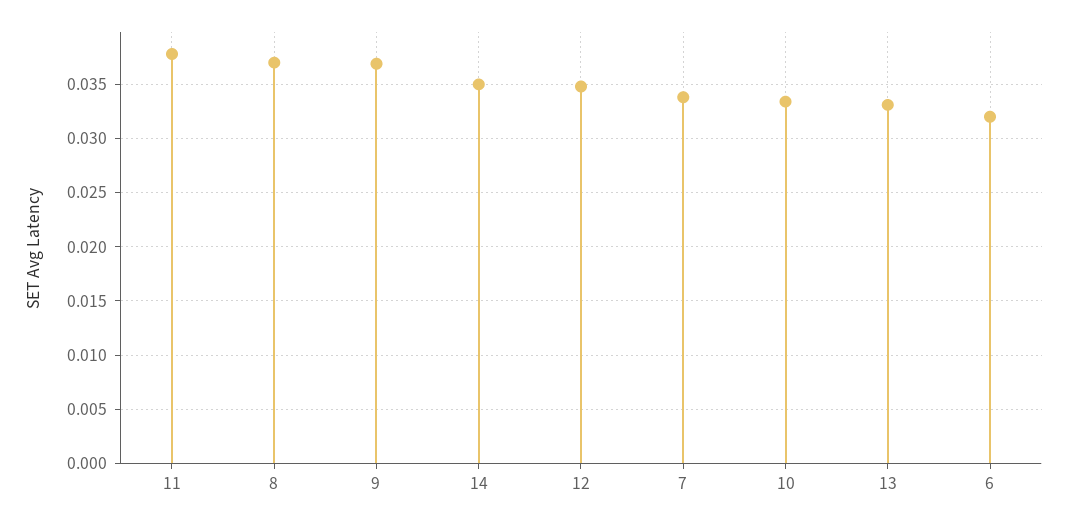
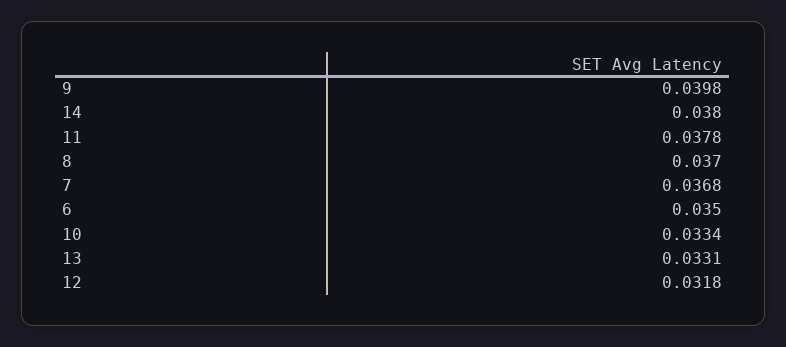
  {
    "11": 0.0378,
    "8": 0.037,
-   "9": 0.037,
+   "9": 0.0398,
-   "14": 0.035,
+   "14": 0.038,
-   "12": 0.035,
+   "12": 0.0318,
-   "7": 0.034,
+   "7": 0.0368,
    "10": 0.0334,
    "13": 0.0331,
-   "6": 0.032
+   "6": 0.035
  }

